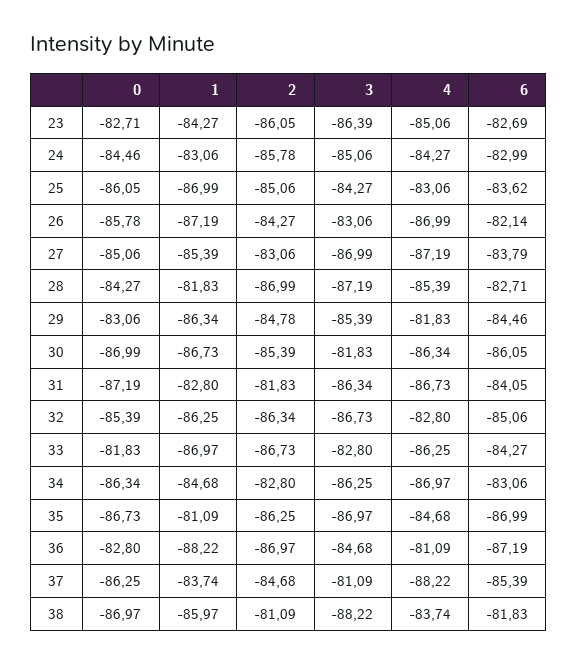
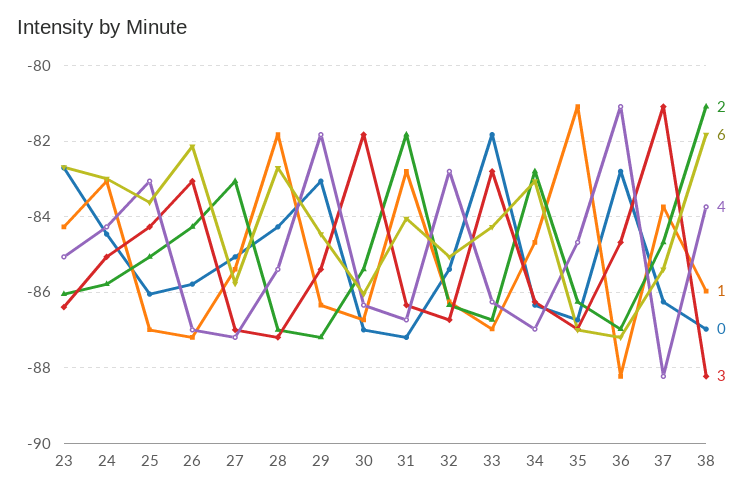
  {
    "0": {
      "23": -82.71,
      "24": -84.46,
      "25": -86.05,
      "26": -85.78,
      "27": -85.06,
      "28": -84.27,
      "29": -83.06,
      "30": -86.99,
      "31": -87.19,
      "32": -85.39,
      "33": -81.83,
      "34": -86.34,
      "35": -86.73,
      "36": -82.8,
      "37": -86.25,
      "38": -86.97
    },
    "1": {
      "23": -84.27,
      "24": -83.06,
      "25": -86.99,
      "26": -87.19,
      "27": -85.39,
      "28": -81.83,
      "29": -86.34,
      "30": -86.73,
      "31": -82.8,
      "32": -86.25,
      "33": -86.97,
      "34": -84.68,
      "35": -81.09,
      "36": -88.22,
      "37": -83.74,
      "38": -85.97
    },
    "2": {
      "23": -86.05,
      "24": -85.78,
      "25": -85.06,
      "26": -84.27,
      "27": -83.06,
      "28": -86.99,
-     "29": -84.78,
+     "29": -87.2,
      "30": -85.39,
      "31": -81.83,
      "32": -86.34,
      "33": -86.73,
      "34": -82.8,
      "35": -86.25,
      "36": -86.97,
      "37": -84.68,
      "38": -81.09
    },
    "3": {
      "23": -86.39,
      "24": -85.06,
      "25": -84.27,
      "26": -83.06,
      "27": -86.99,
      "28": -87.19,
      "29": -85.39,
      "30": -81.83,
      "31": -86.34,
      "32": -86.73,
      "33": -82.8,
      "34": -86.25,
      "35": -86.97,
      "36": -84.68,
      "37": -81.09,
      "38": -88.22
    },
    "4": {
      "23": -85.06,
      "24": -84.27,
      "25": -83.06,
      "26": -86.99,
      "27": -87.19,
      "28": -85.39,
      "29": -81.83,
      "30": -86.34,
      "31": -86.73,
      "32": -82.8,
      "33": -86.25,
      "34": -86.97,
      "35": -84.68,
      "36": -81.09,
      "37": -88.22,
      "38": -83.74
    },
    "6": {
      "23": -82.69,
      "24": -82.99,
      "25": -83.62,
      "26": -82.14,
-     "27": -83.79,
+     "27": -85.8,
      "28": -82.71,
      "29": -84.46,
      "30": -86.05,
      "31": -84.05,
      "32": -85.06,
      "33": -84.27,
      "34": -83.06,
      "35": -86.99,
      "36": -87.19,
      "37": -85.39,
      "38": -81.83
    }
  }

